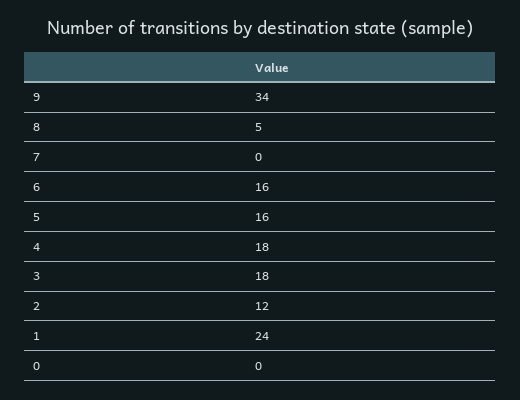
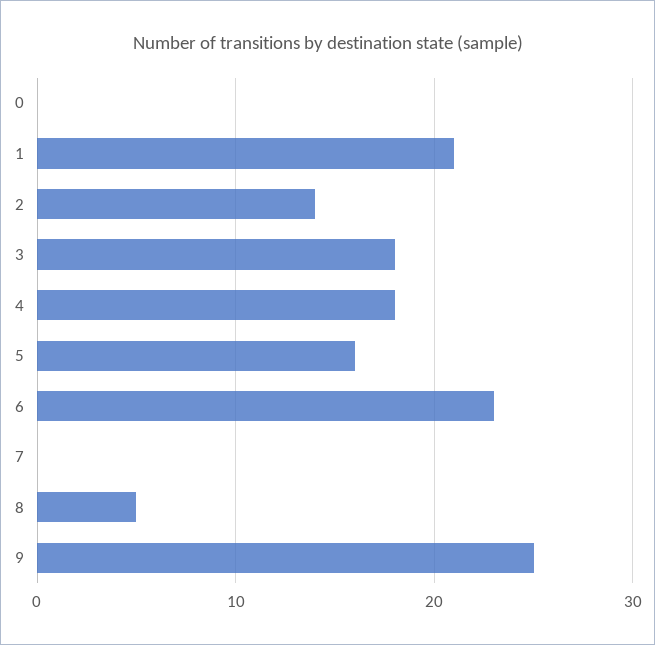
  {
-   "9": 34,
+   "9": 25,
    "8": 5,
    "7": 0,
-   "6": 16,
+   "6": 23,
    "5": 16,
    "4": 18,
    "3": 18,
-   "2": 12,
+   "2": 14,
-   "1": 24,
+   "1": 21,
    "0": 0
  }

